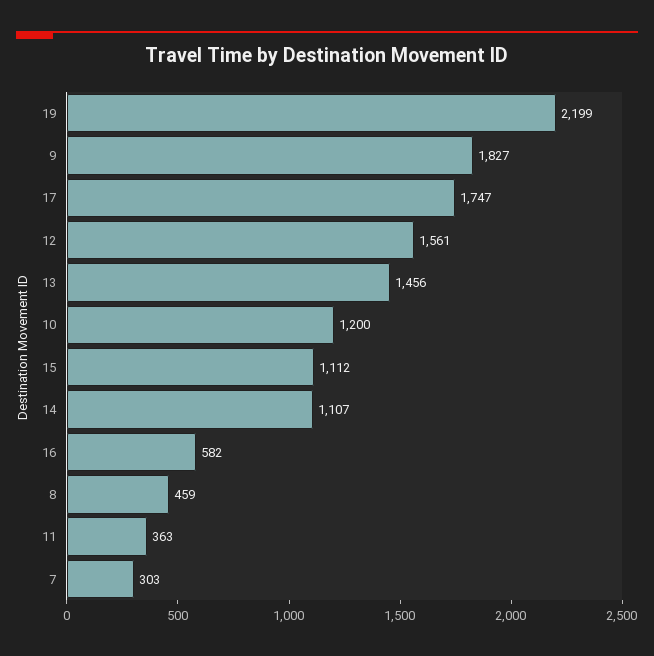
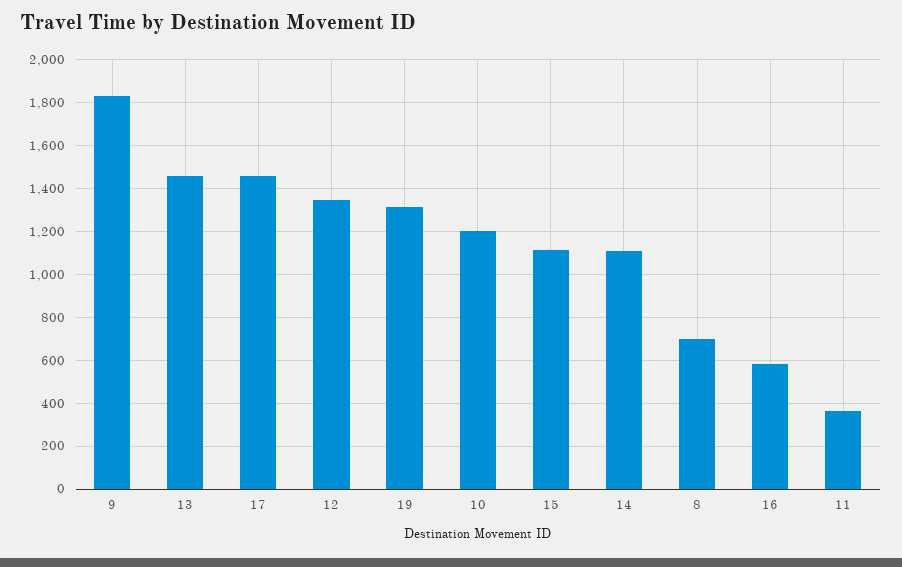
  {
-   "19": 2199,
+   "19": 1300,
    "9": 1827,
-   "17": 1747,
+   "17": 1450,
-   "12": 1561,
+   "12": 1350,
    "13": 1456,
    "10": 1200,
    "15": 1112,
    "14": 1107,
    "16": 582,
-   "8": 459,
+   "8": 700,
-   "11": 363,
+   "11": 363
-   "7": 303
  }

